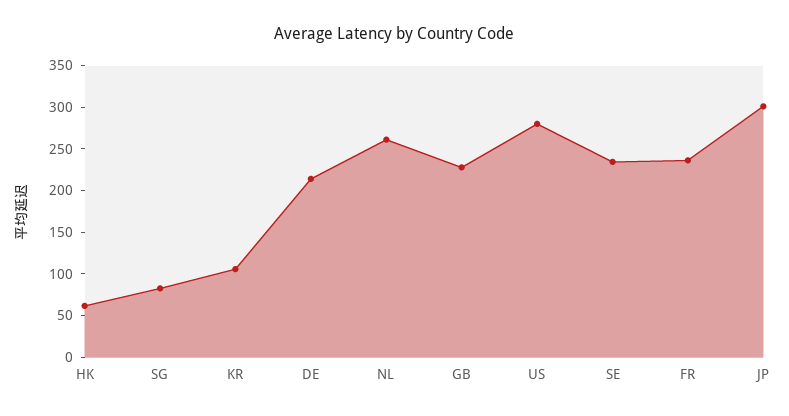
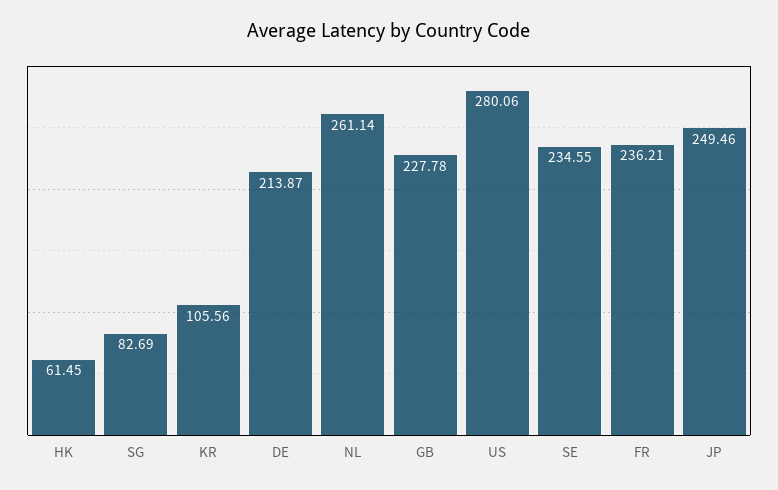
  {
    "HK": 61.45,
    "SG": 82.69,
    "KR": 105.56,
    "DE": 213.87,
    "NL": 261.14,
    "GB": 227.78,
    "US": 280.06,
    "SE": 234.55,
    "FR": 236.21,
-   "JP": 300
+   "JP": 249.46
  }

